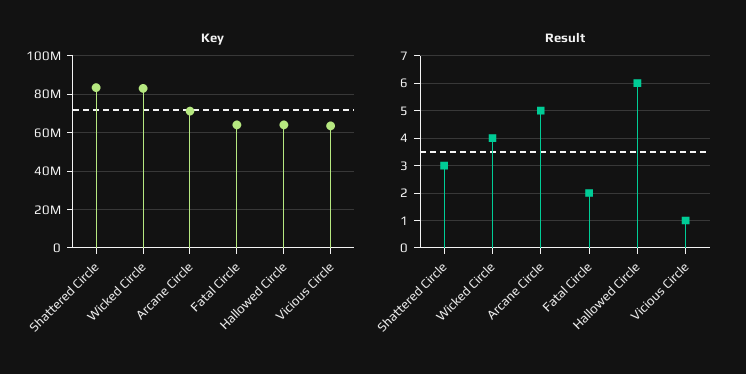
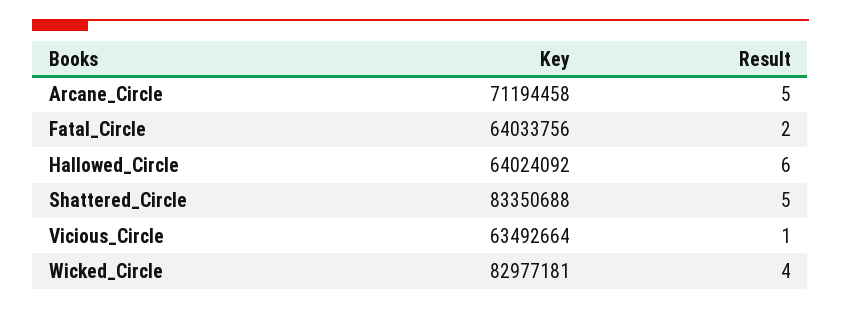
  {
    "Key": {
      "Shattered Circle": 83350688,
      "Wicked Circle": 82977181,
      "Arcane Circle": 71194458,
      "Fatal Circle": 64033756,
      "Hallowed Circle": 64024092,
      "Vicious Circle": 63492664
    },
    "Result": {
-     "Shattered Circle": 3,
+     "Shattered Circle": 5,
      "Wicked Circle": 4,
      "Arcane Circle": 5,
      "Fatal Circle": 2,
      "Hallowed Circle": 6,
      "Vicious Circle": 1
    }
  }

